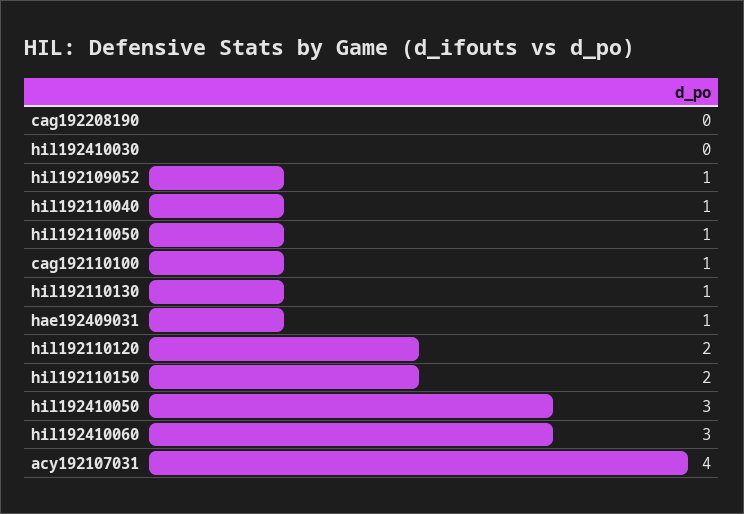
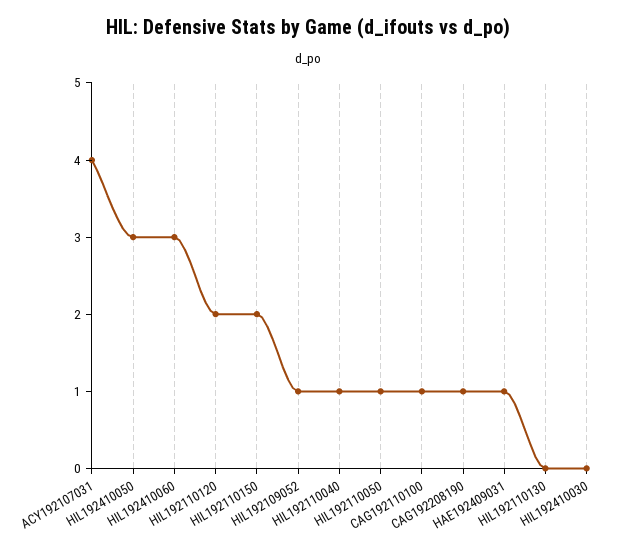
  {
-   "cag192208190": 0,
+   "cag192208190": 1,
    "hil192410030": 0,
    "hil192109052": 1,
    "hil192110040": 1,
    "hil192110050": 1,
    "cag192110100": 1,
-   "hil192110130": 1,
+   "hil192110130": 0,
    "hae192409031": 1,
    "hil192110120": 2,
    "hil192110150": 2,
    "hil192410050": 3,
    "hil192410060": 3,
    "acy192107031": 4
  }

